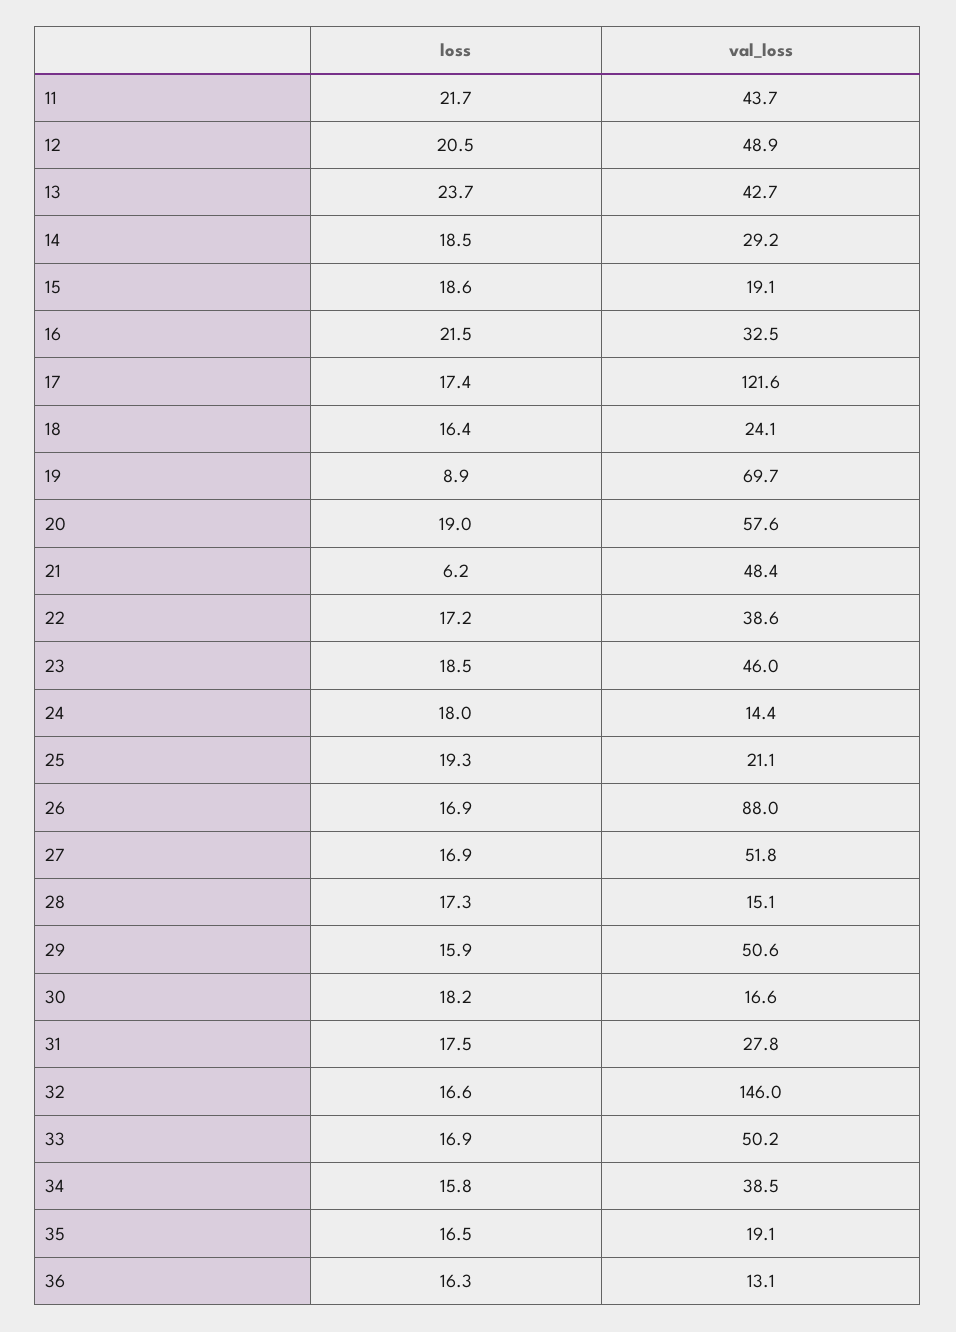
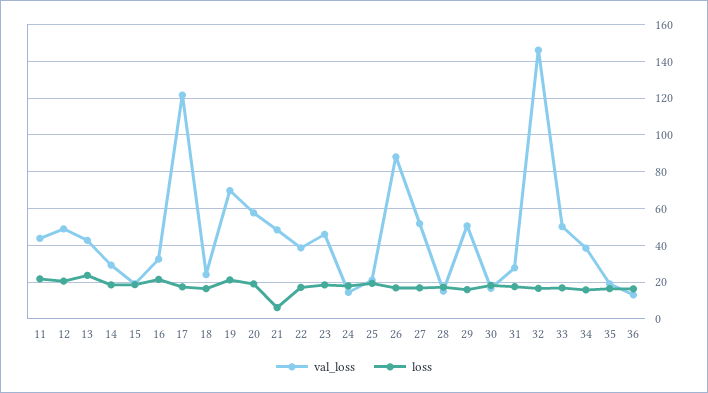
  {
    "loss": {
      "11": 21.7,
      "12": 20.5,
      "13": 23.7,
      "14": 18.5,
      "15": 18.6,
      "16": 21.5,
      "17": 17.4,
      "18": 16.4,
-     "19": 8.9,
+     "19": 20,
      "20": 19,
      "21": 6.2,
      "22": 17.2,
      "23": 18.5,
      "24": 18,
      "25": 19.3,
      "26": 16.9,
      "27": 16.9,
      "28": 17.3,
      "29": 15.9,
      "30": 18.2,
      "31": 17.5,
      "32": 16.6,
      "33": 16.9,
      "34": 15.8,
      "35": 16.5,
      "36": 16.3
    },
    "val_loss": {
      "11": 43.7,
      "12": 48.9,
      "13": 42.7,
      "14": 29.2,
      "15": 19.1,
      "16": 32.5,
      "17": 121.6,
      "18": 24.1,
      "19": 69.7,
      "20": 57.6,
      "21": 48.4,
      "22": 38.6,
      "23": 46,
      "24": 14.4,
      "25": 21.1,
      "26": 88,
      "27": 51.8,
      "28": 15.1,
      "29": 50.6,
      "30": 16.6,
      "31": 27.8,
      "32": 146,
      "33": 50.2,
      "34": 38.5,
      "35": 19.1,
      "36": 13.1
    }
  }

